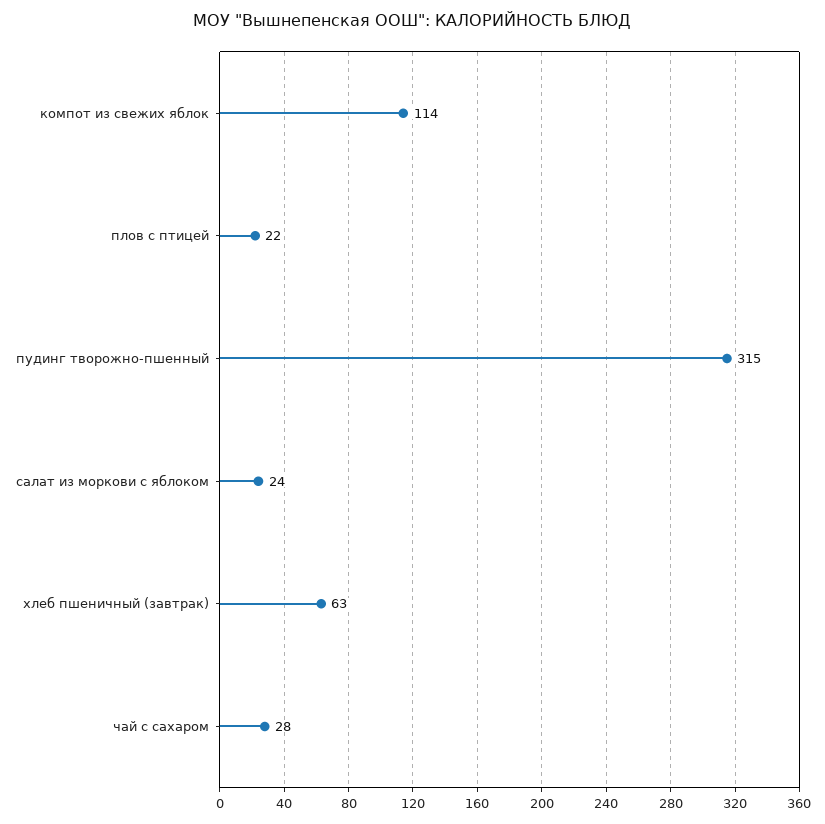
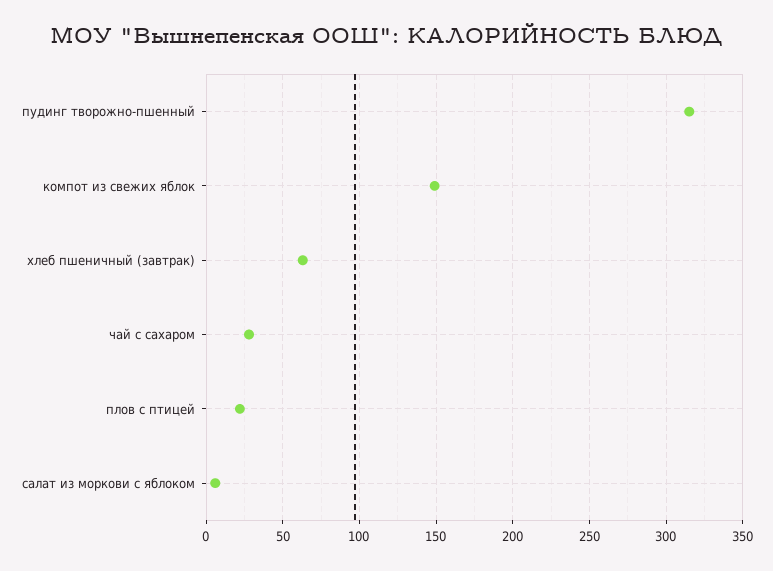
  {
-   "компот из свежих яблок": 114,
+   "компот из свежих яблок": 150,
    "плов с птицей": 22,
    "пудинг творожно-пшенный": 315,
-   "салат из моркови с яблоком": 24,
+   "салат из моркови с яблоком": 5,
    "хлеб пшеничный (завтрак)": 63,
    "чай с сахаром": 28
  }

